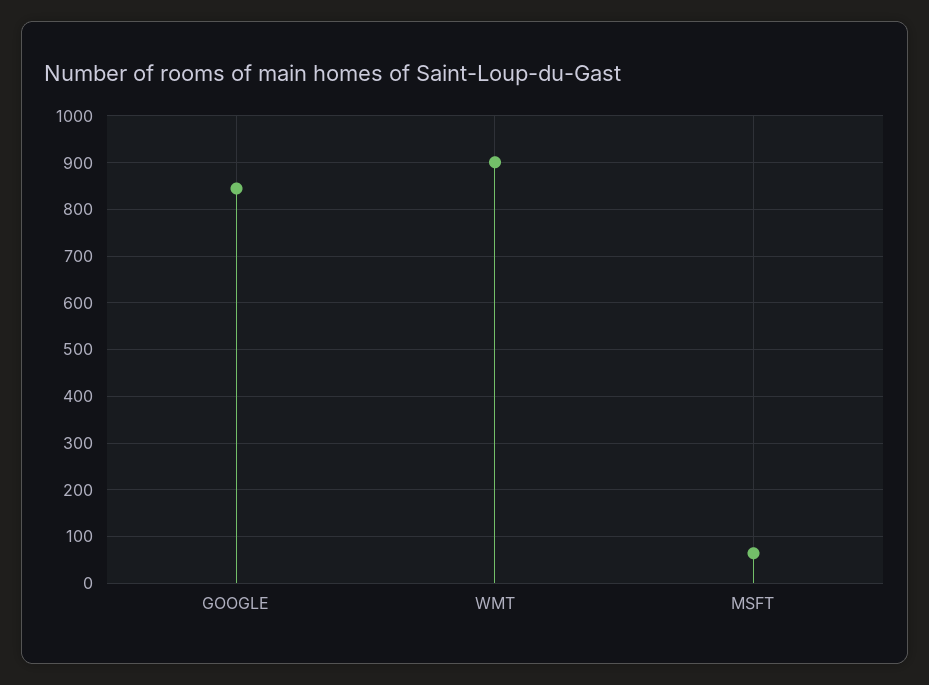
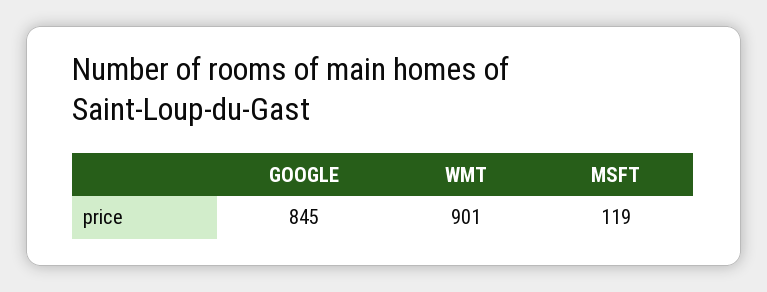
  {
    "GOOGLE": 845,
    "WMT": 901,
-   "MSFT": 60
+   "MSFT": 119
  }

